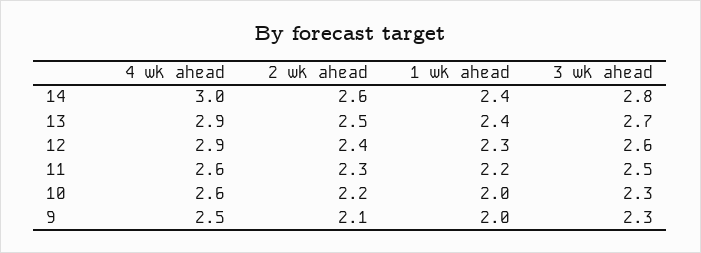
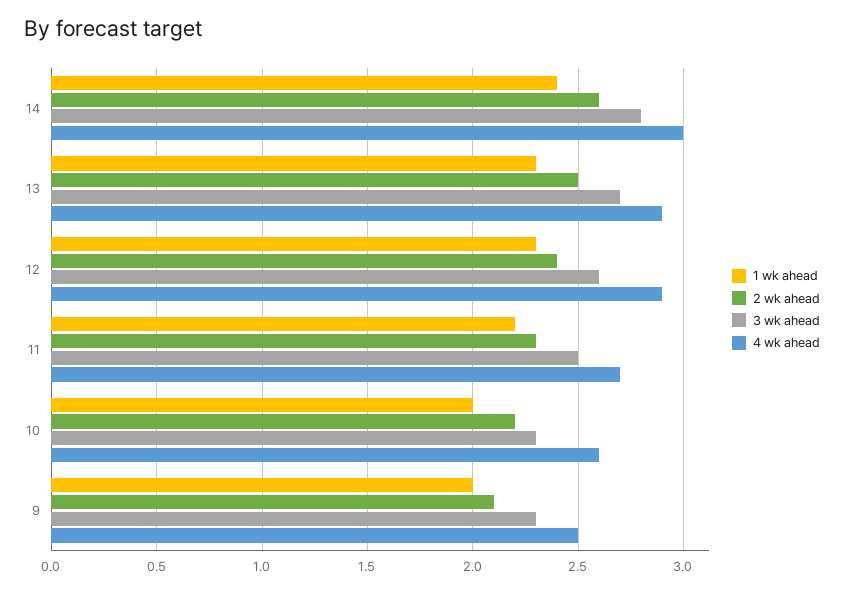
  {
    "4 wk ahead": {
      "14": 3,
      "13": 2.9,
      "12": 2.9,
-     "11": 2.6,
+     "11": 2.7,
      "10": 2.6,
      "9": 2.5
    },
    "2 wk ahead": {
      "14": 2.6,
      "13": 2.5,
      "12": 2.4,
      "11": 2.3,
      "10": 2.2,
      "9": 2.1
    },
    "1 wk ahead": {
      "14": 2.4,
-     "13": 2.4,
+     "13": 2.3,
      "12": 2.3,
      "11": 2.2,
      "10": 2,
      "9": 2
    },
    "3 wk ahead": {
      "14": 2.8,
      "13": 2.7,
      "12": 2.6,
      "11": 2.5,
      "10": 2.3,
      "9": 2.3
    }
  }

